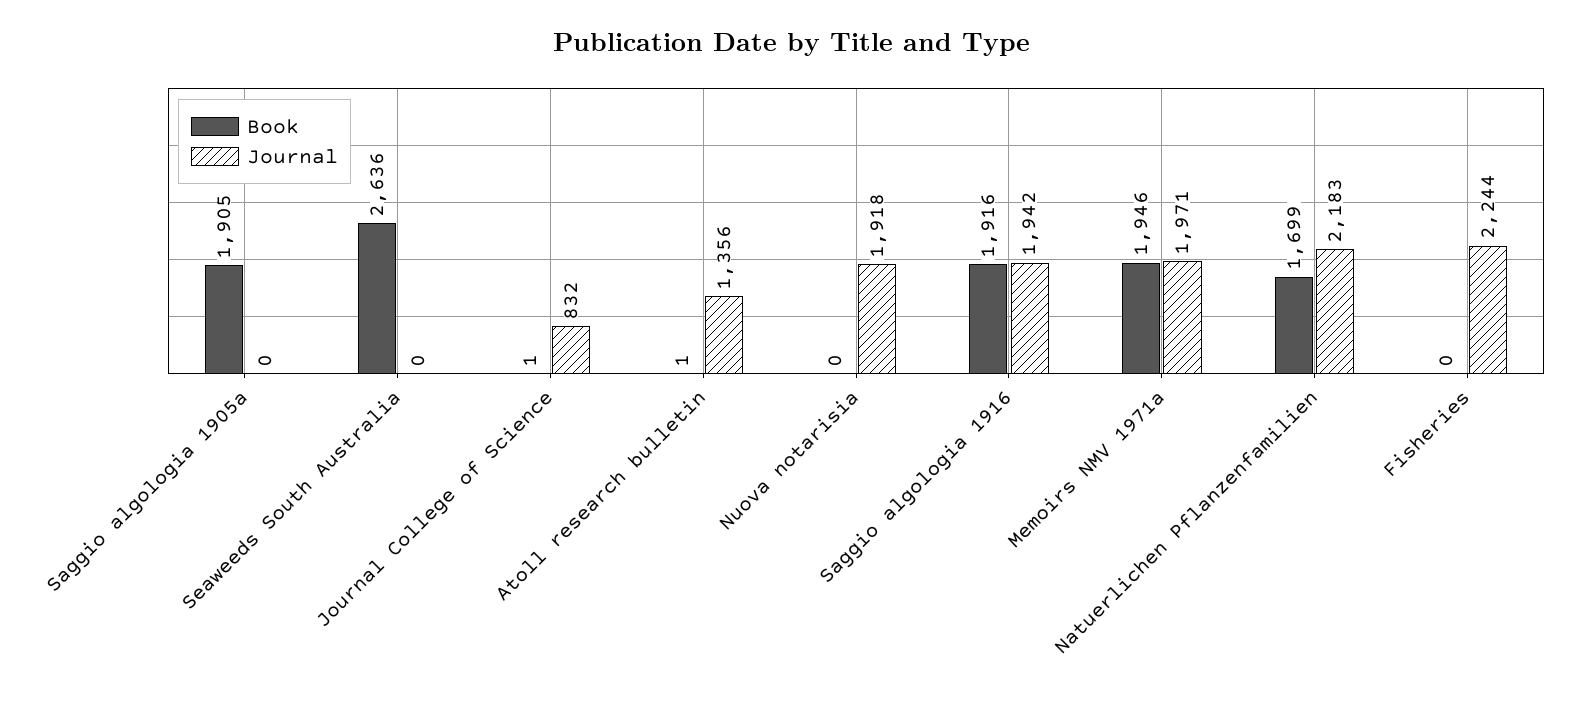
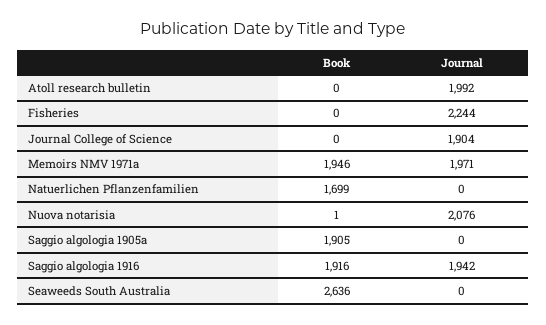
  {
    "Book": {
      "Saggio algologia 1905a": 1905,
      "Seaweeds South Australia": 2636,
-     "Journal College of Science": 1,
+     "Journal College of Science": 0,
-     "Atoll research bulletin": 1,
+     "Atoll research bulletin": 0,
-     "Nuova notarisia": 0,
+     "Nuova notarisia": 1,
      "Saggio algologia 1916": 1916,
      "Memoirs NMV 1971a": 1946,
      "Natuerlichen Pflanzenfamilien": 1699,
      "Fisheries": 0
    },
    "Journal": {
      "Saggio algologia 1905a": 0,
      "Seaweeds South Australia": 0,
-     "Journal College of Science": 832,
+     "Journal College of Science": 1904,
-     "Atoll research bulletin": 1356,
+     "Atoll research bulletin": 1992,
-     "Nuova notarisia": 1918,
+     "Nuova notarisia": 2076,
      "Saggio algologia 1916": 1942,
      "Memoirs NMV 1971a": 1971,
-     "Natuerlichen Pflanzenfamilien": 2183,
+     "Natuerlichen Pflanzenfamilien": 0,
      "Fisheries": 2244
    }
  }

